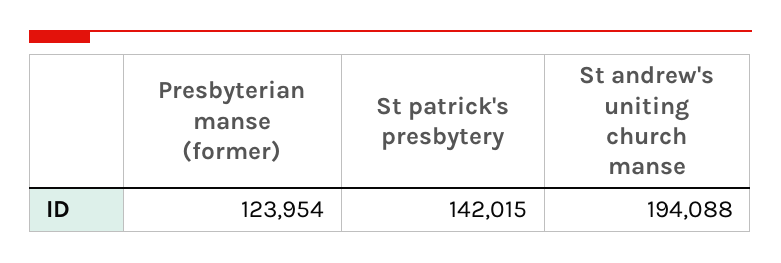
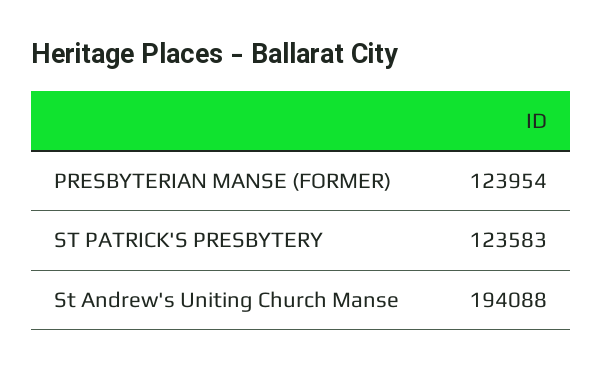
  {
    "Presbyterian manse (former)": 123954,
-   "St patrick's presbytery": 142015,
+   "St patrick's presbytery": 123583,
    "St andrew's uniting church manse": 194088
  }

